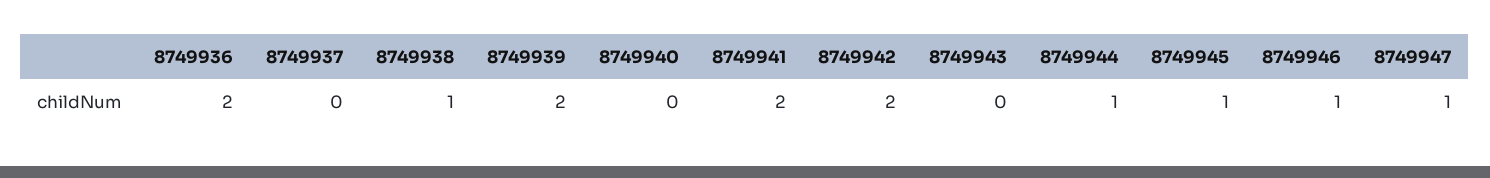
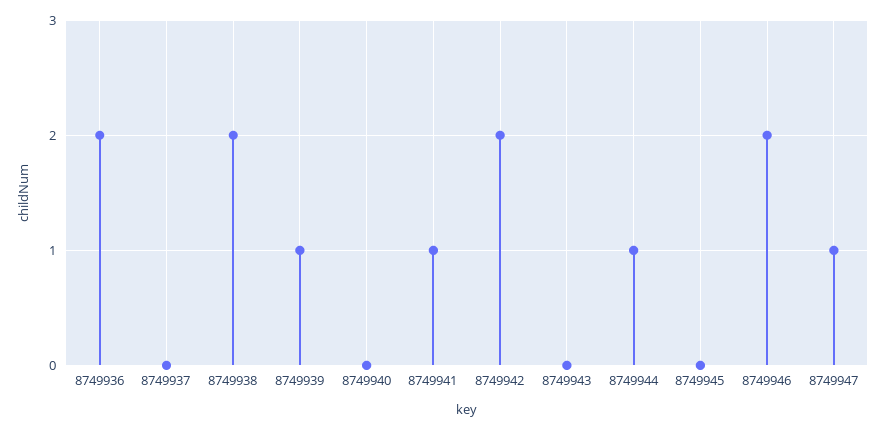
  {
    "8749936": 2,
    "8749937": 0,
-   "8749938": 1,
+   "8749938": 2,
-   "8749939": 2,
+   "8749939": 1,
    "8749940": 0,
-   "8749941": 2,
+   "8749941": 1,
    "8749942": 2,
    "8749943": 0,
    "8749944": 1,
-   "8749945": 1,
+   "8749945": 0,
-   "8749946": 1,
+   "8749946": 2,
    "8749947": 1
  }

